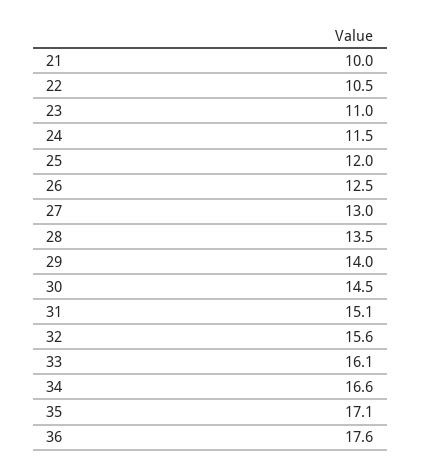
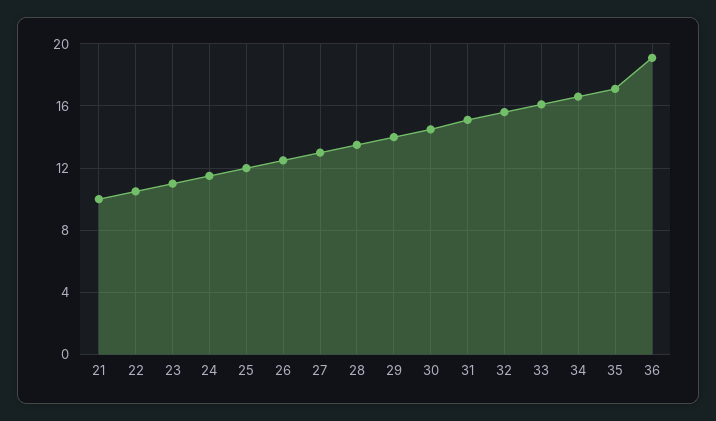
  {
    "21": 10,
    "22": 10.5,
    "23": 11,
    "24": 11.5,
    "25": 12,
    "26": 12.5,
    "27": 13,
    "28": 13.5,
    "29": 14,
    "30": 14.5,
    "31": 15.1,
    "32": 15.6,
    "33": 16.1,
    "34": 16.6,
    "35": 17.1,
-   "36": 17.6
+   "36": 19
  }

